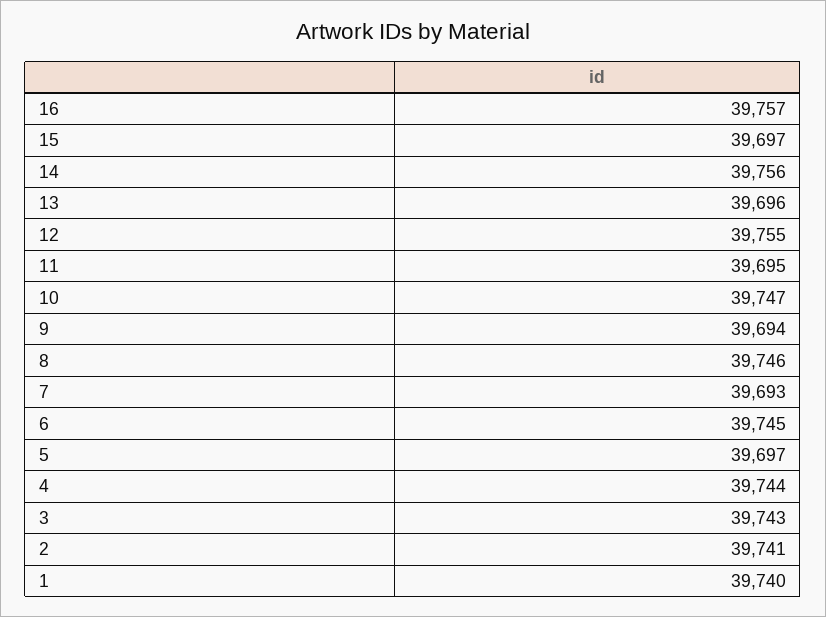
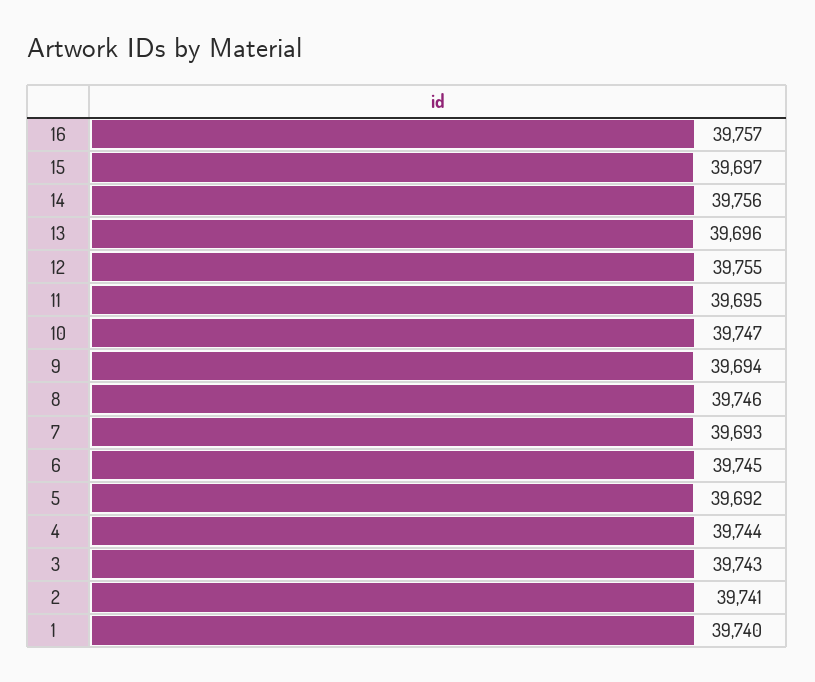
  {
    "16": 39757,
    "15": 39697,
    "14": 39756,
    "13": 39696,
    "12": 39755,
    "11": 39695,
    "10": 39747,
    "9": 39694,
    "8": 39746,
    "7": 39693,
    "6": 39745,
-   "5": 39697,
+   "5": 39692,
    "4": 39744,
    "3": 39743,
    "2": 39741,
    "1": 39740
  }

